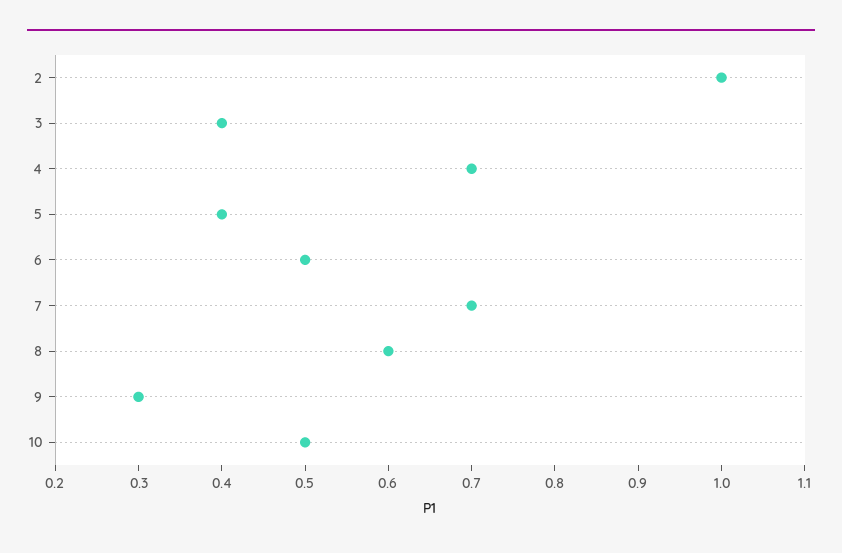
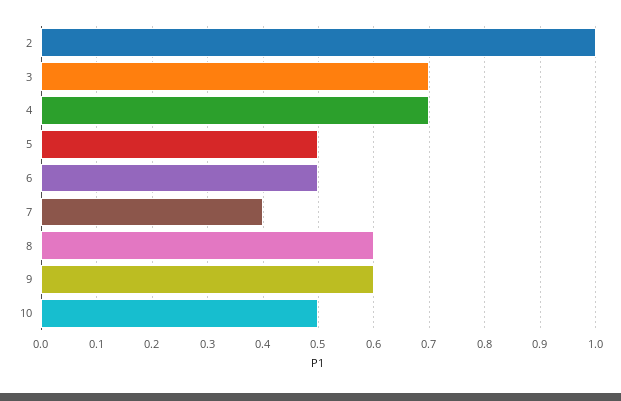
  {
    "2": 1,
-   "3": 0.4,
+   "3": 0.7,
    "4": 0.7,
-   "5": 0.4,
+   "5": 0.5,
    "6": 0.5,
-   "7": 0.7,
+   "7": 0.4,
    "8": 0.6,
-   "9": 0.3,
+   "9": 0.6,
    "10": 0.5
  }

